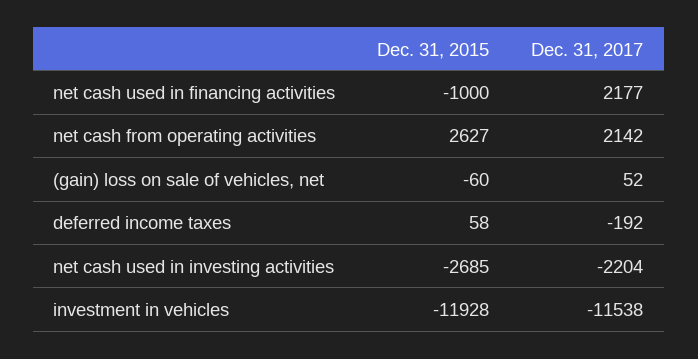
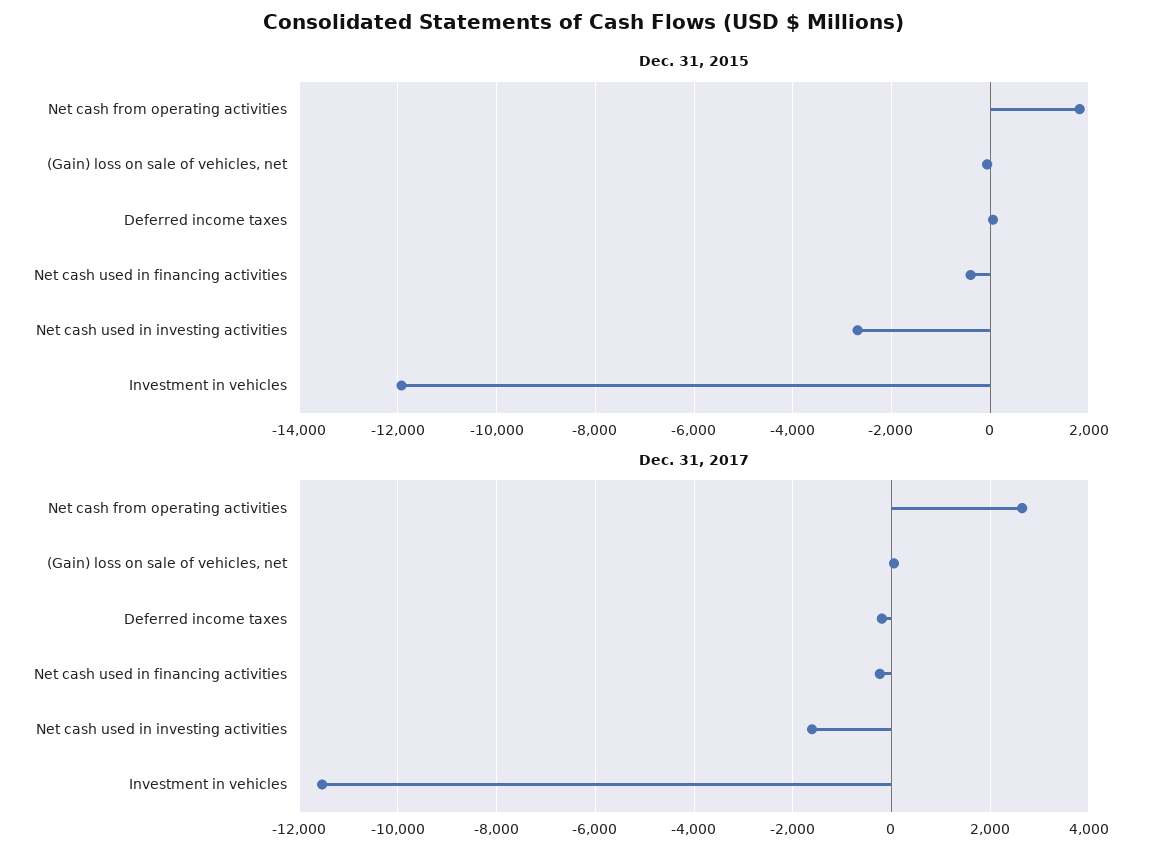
  {
    "Dec. 31, 2015": {
-     "net cash used in financing activities": -1000,
+     "net cash used in financing activities": -400,
-     "net cash from operating activities": 2627,
+     "net cash from operating activities": 1800,
      "(gain) loss on sale of vehicles, net": -60,
      "deferred income taxes": 58,
      "net cash used in investing activities": -2685,
      "investment in vehicles": -11928
    },
    "Dec. 31, 2017": {
-     "net cash used in financing activities": 2177,
+     "net cash used in financing activities": -200,
-     "net cash from operating activities": 2142,
+     "net cash from operating activities": 2600,
      "(gain) loss on sale of vehicles, net": 52,
      "deferred income taxes": -192,
-     "net cash used in investing activities": -2204,
+     "net cash used in investing activities": -1600,
      "investment in vehicles": -11538
    }
  }

